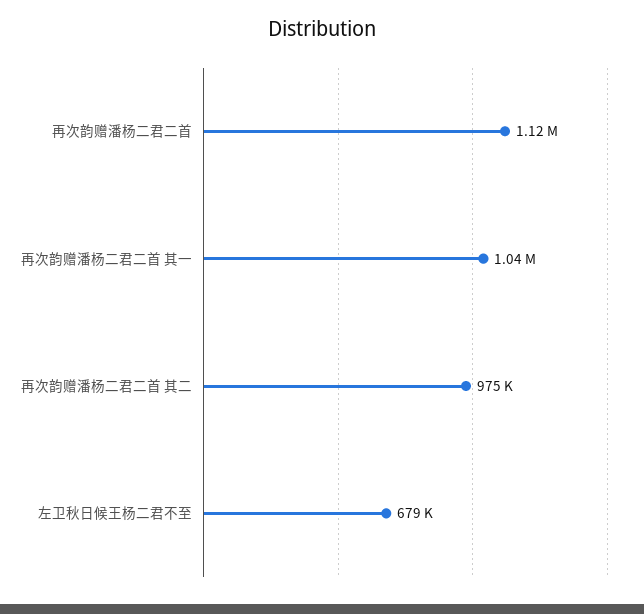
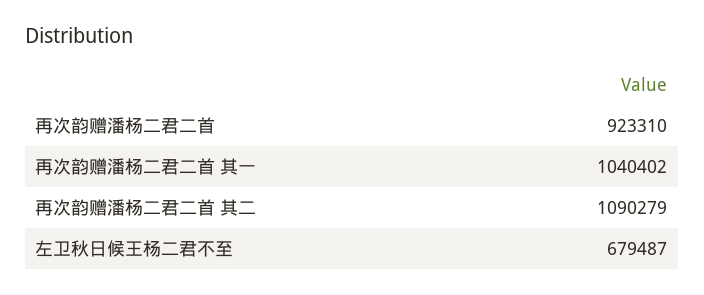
  {
-   "再次韵赠潘杨二君二首": 1120000,
+   "再次韵赠潘杨二君二首": 923310,
    "再次韵赠潘杨二君二首 其一": 1040402,
-   "再次韵赠潘杨二君二首 其二": 975000,
+   "再次韵赠潘杨二君二首 其二": 1090279,
    "左卫秋日候王杨二君不至": 679487
  }

